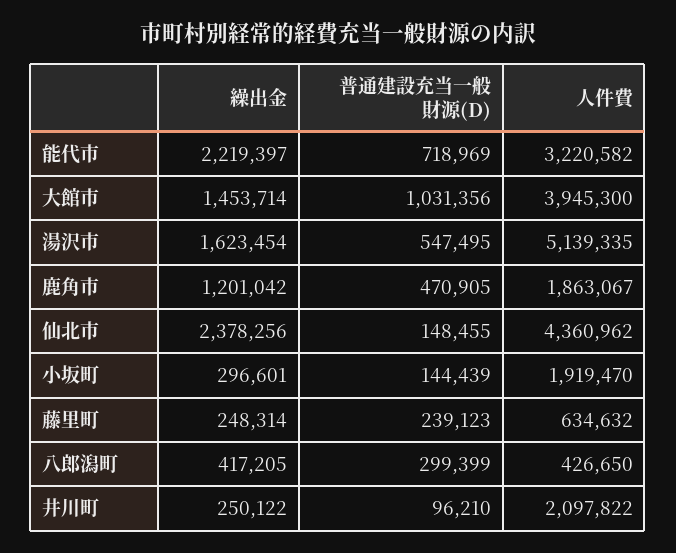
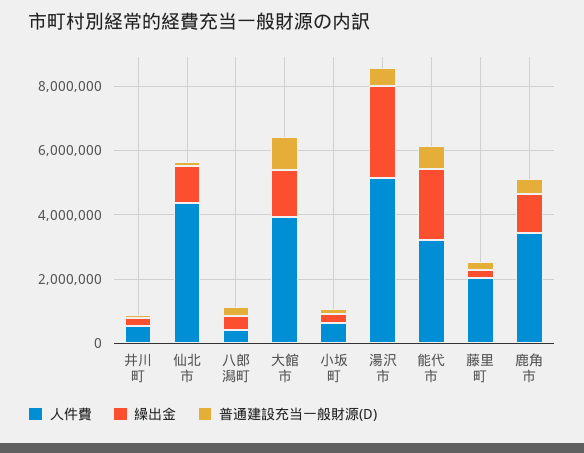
  {
    "繰出金": {
      "能代市": 2219397,
      "大館市": 1453714,
-     "湯沢市": 1623454,
+     "湯沢市": 3000000,
      "鹿角市": 1201042,
-     "仙北市": 2378256,
+     "仙北市": 1000000,
      "小坂町": 296601,
      "藤里町": 248314,
      "八郎潟町": 417205,
      "井川町": 250122
    },
    "普通建設充当一般財源(D)": {
      "能代市": 718969,
      "大館市": 1031356,
      "湯沢市": 547495,
      "鹿角市": 470905,
      "仙北市": 148455,
      "小坂町": 144439,
      "藤里町": 239123,
      "八郎潟町": 299399,
      "井川町": 96210
    },
    "人件費": {
      "能代市": 3220582,
      "大館市": 3945300,
      "湯沢市": 5139335,
-     "鹿角市": 1863067,
+     "鹿角市": 3500000,
      "仙北市": 4360962,
-     "小坂町": 1919470,
+     "小坂町": 500000,
-     "藤里町": 634632,
+     "藤里町": 2000000,
      "八郎潟町": 426650,
-     "井川町": 2097822
+     "井川町": 500000
    }
  }

